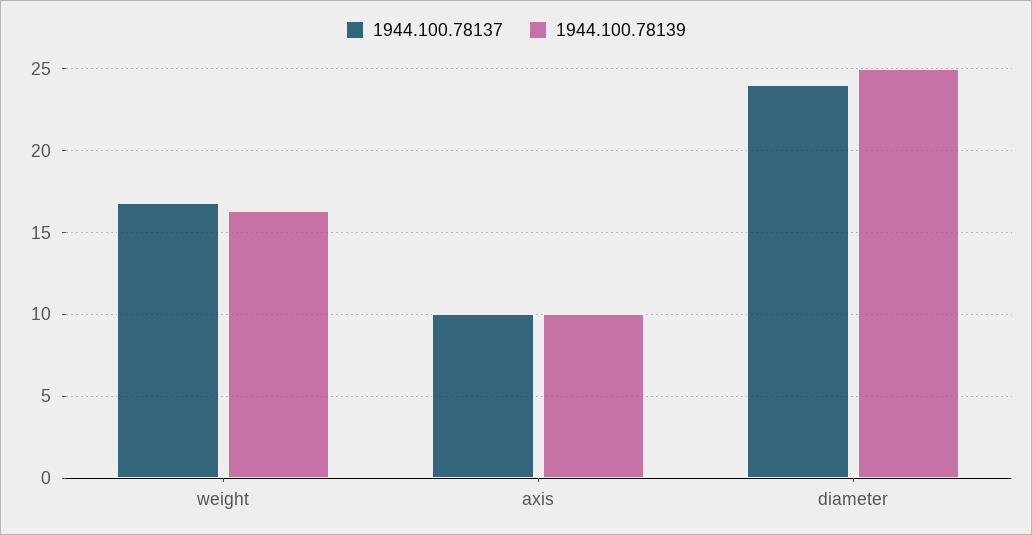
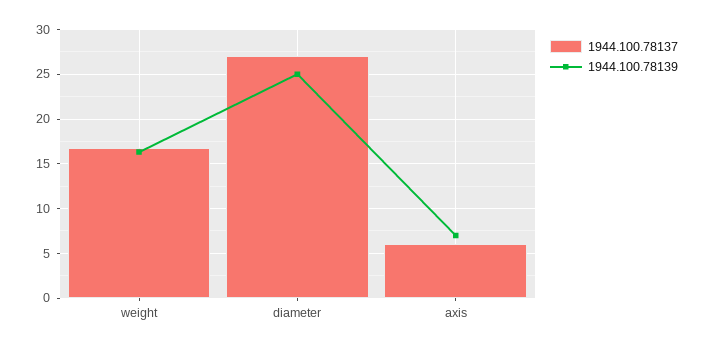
  {
    "1944.100.78137": {
      "weight": 17,
-     "axis": 10,
+     "axis": 6,
-     "diameter": 24
+     "diameter": 27
    },
    "1944.100.78139": {
      "weight": 16.5,
-     "axis": 10,
+     "axis": 7,
      "diameter": 25
    }
  }

